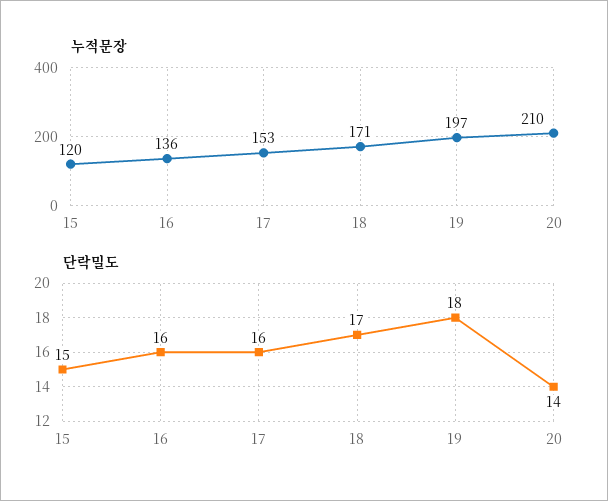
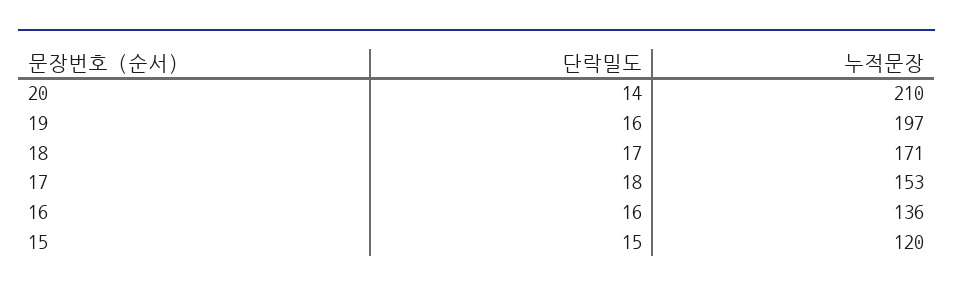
  {
    "누적문장": {
      "15": 120,
      "16": 136,
      "17": 153,
      "18": 171,
      "19": 197,
      "20": 210
    },
    "단락밀도": {
      "15": 15,
      "16": 16,
-     "17": 16,
+     "17": 18,
      "18": 17,
-     "19": 18,
+     "19": 16,
      "20": 14
    }
  }

